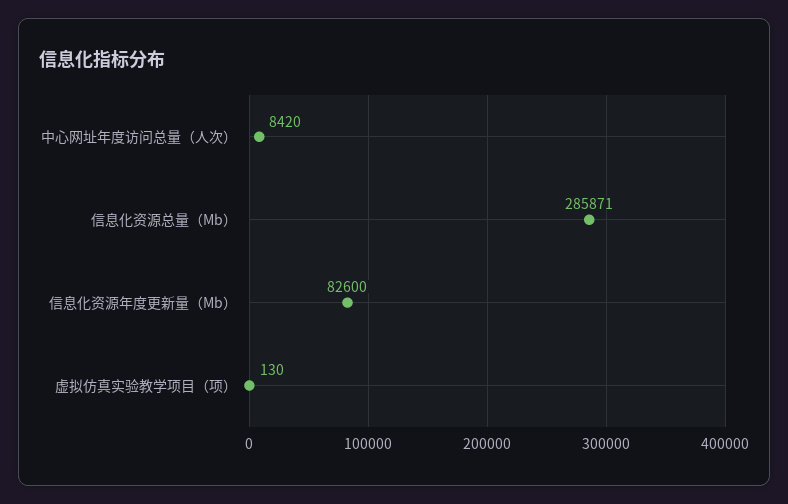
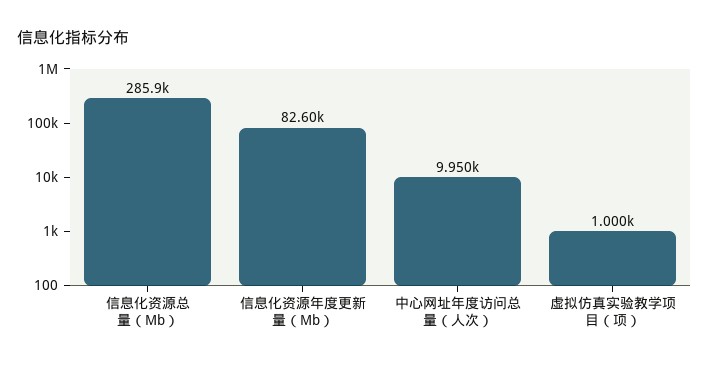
  {
-   "中心网址年度访问总量（人次）": 8420,
+   "中心网址年度访问总量（人次）": 9950,
    "信息化资源总量（Mb）": 285871,
    "信息化资源年度更新量（Mb）": 82600,
-   "虚拟仿真实验教学项目（项）": 130
+   "虚拟仿真实验教学项目（项）": 1000
  }

